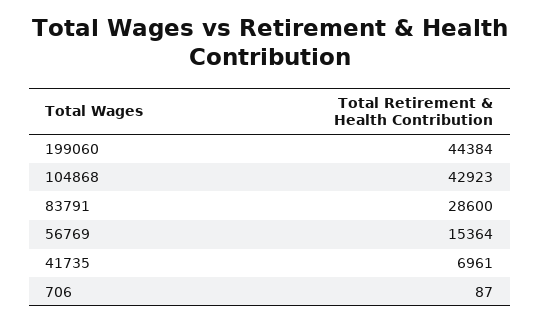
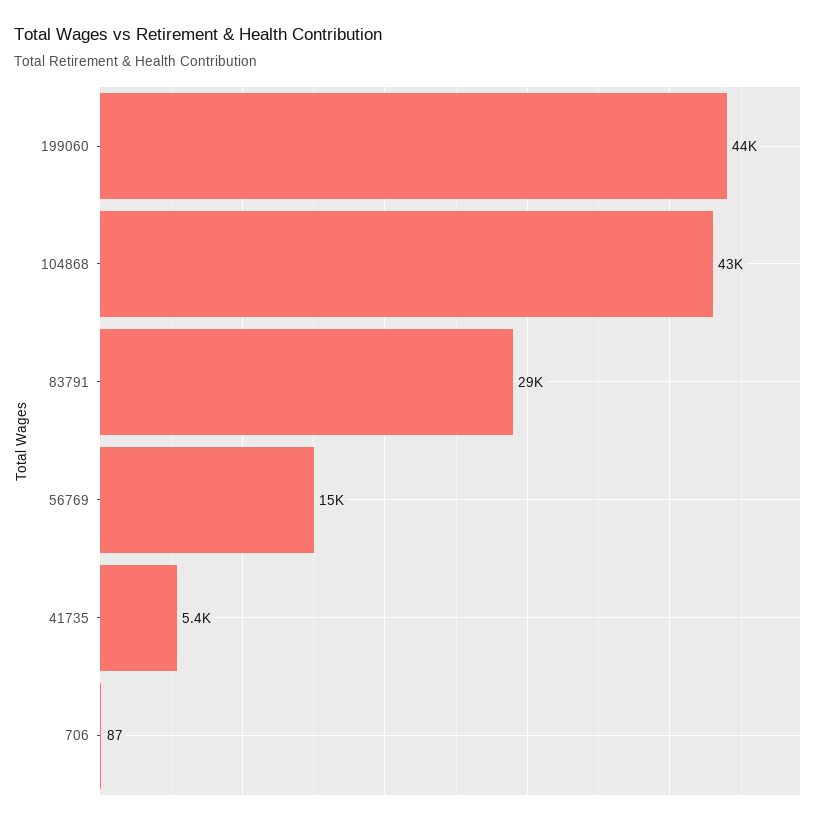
  {
    "199060": 44384,
    "104868": 42923,
    "83791": 28600,
    "56769": 15364,
-   "41735": 6961,
+   "41735": 5400,
    "706": 87
  }

